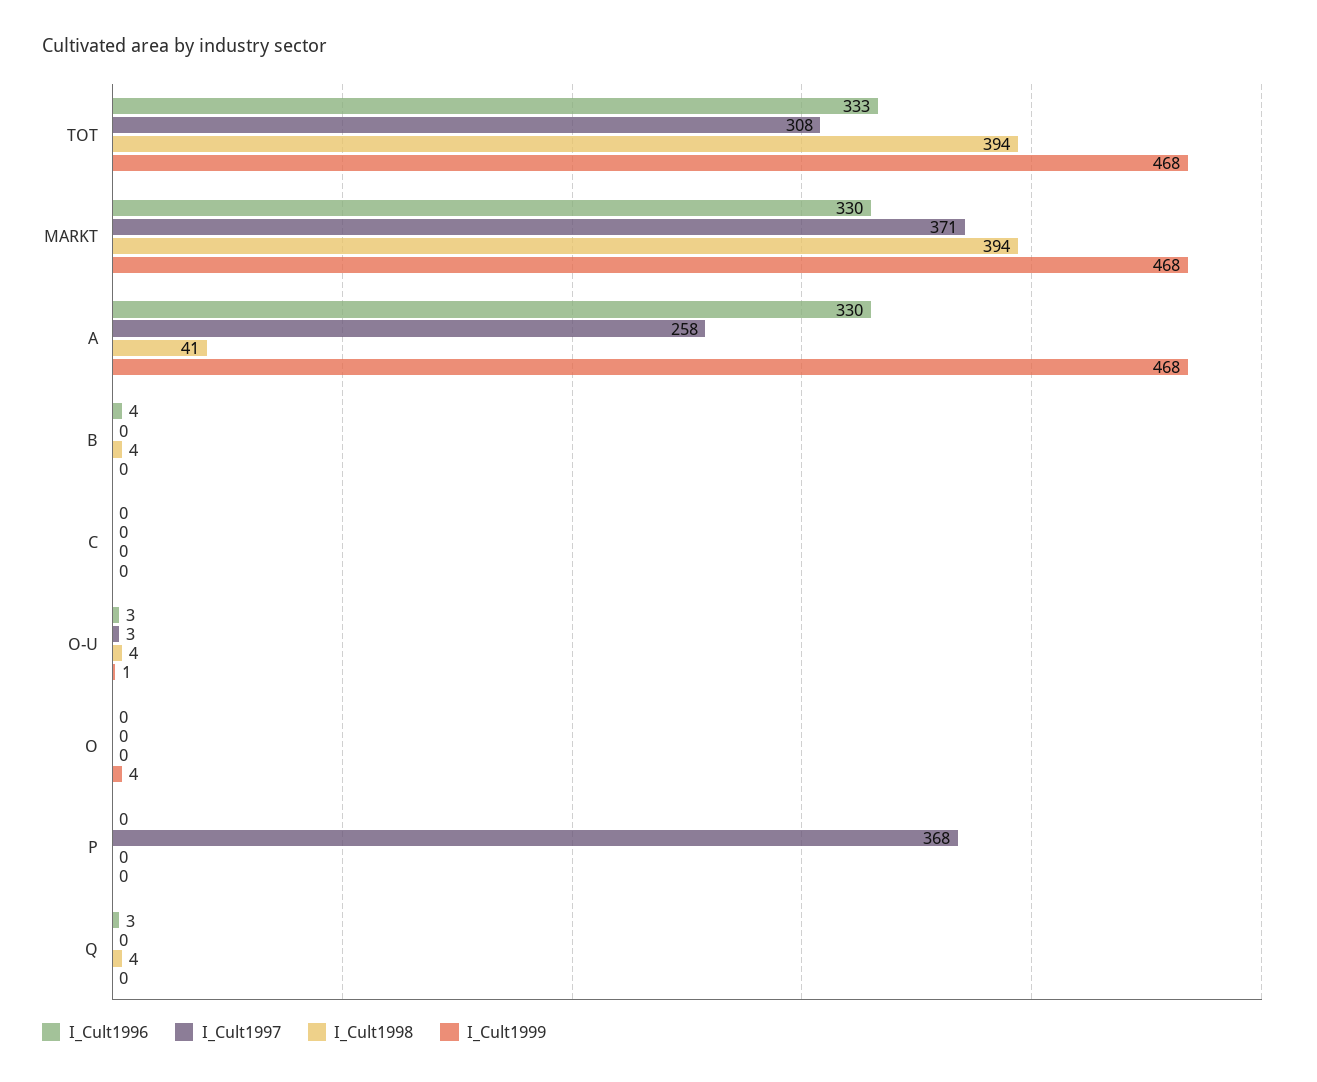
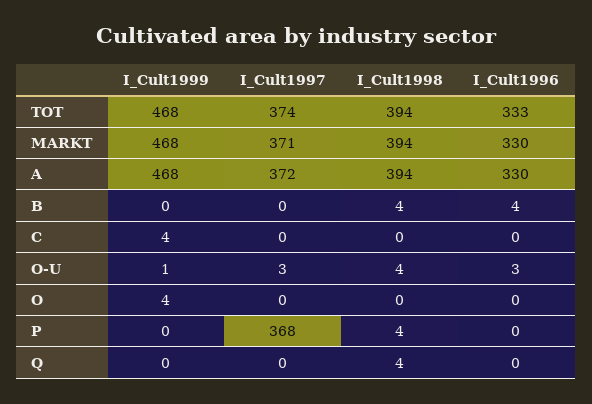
  {
    "I_Cult1996": {
      "TOT": 333,
      "MARKT": 330,
      "A": 330,
      "B": 4,
      "C": 0,
      "O-U": 3,
      "O": 0,
      "P": 0,
-     "Q": 3
+     "Q": 0
    },
    "I_Cult1997": {
-     "TOT": 308,
+     "TOT": 374,
      "MARKT": 371,
-     "A": 258,
+     "A": 372,
      "B": 0,
      "C": 0,
      "O-U": 3,
      "O": 0,
      "P": 368,
      "Q": 0
    },
    "I_Cult1998": {
      "TOT": 394,
      "MARKT": 394,
-     "A": 41,
+     "A": 394,
      "B": 4,
      "C": 0,
      "O-U": 4,
      "O": 0,
-     "P": 0,
+     "P": 4,
      "Q": 4
    },
    "I_Cult1999": {
      "TOT": 468,
      "MARKT": 468,
      "A": 468,
      "B": 0,
-     "C": 0,
+     "C": 4,
      "O-U": 1,
      "O": 4,
      "P": 0,
      "Q": 0
    }
  }

